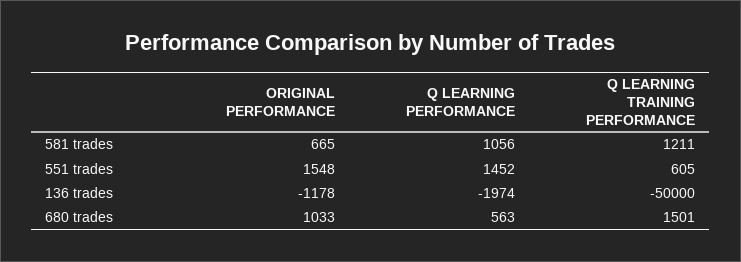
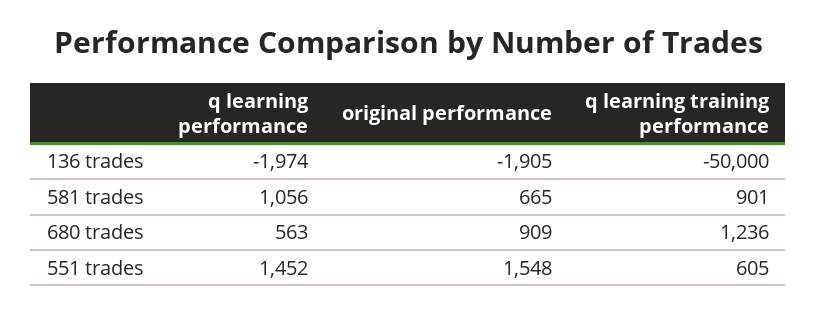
  {
    "ORIGINAL PERFORMANCE": {
      "581 trades": 665,
      "551 trades": 1548,
-     "136 trades": -1178,
+     "136 trades": -1905,
-     "680 trades": 1033
+     "680 trades": 909
    },
    "Q LEARNING PERFORMANCE": {
      "581 trades": 1056,
      "551 trades": 1452,
      "136 trades": -1974,
      "680 trades": 563
    },
    "Q LEARNING TRAINING PERFORMANCE": {
-     "581 trades": 1211,
+     "581 trades": 901,
      "551 trades": 605,
      "136 trades": -50000,
-     "680 trades": 1501
+     "680 trades": 1236
    }
  }

